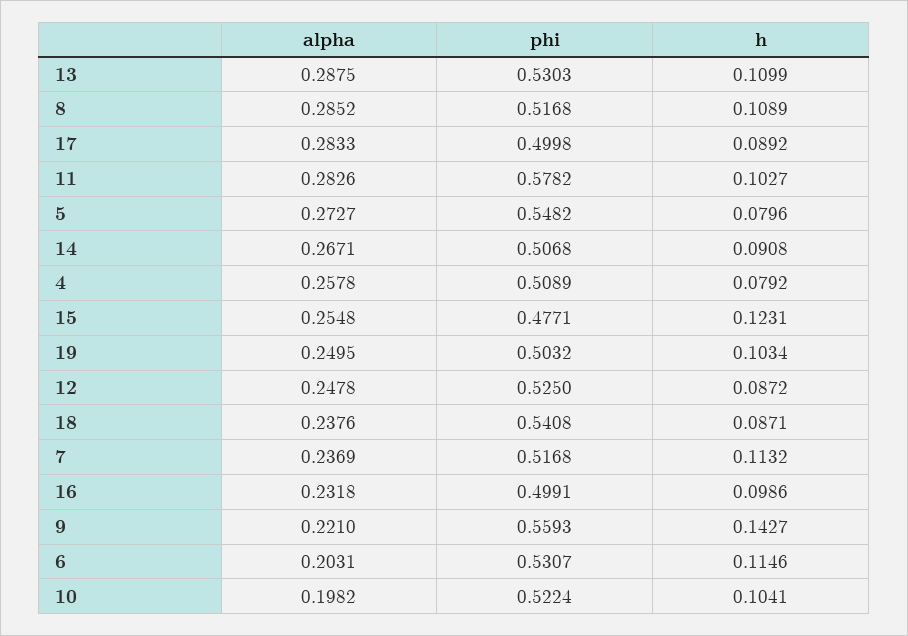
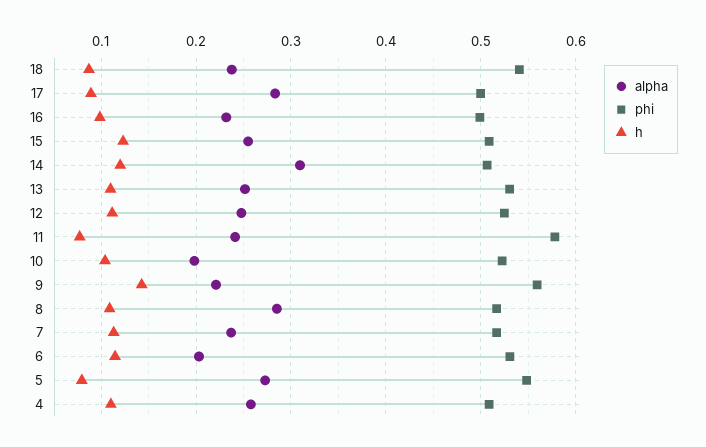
  {
    "alpha": {
-     "13": 0.2875,
+     "13": 0.25,
      "8": 0.2852,
      "17": 0.2833,
-     "11": 0.2826,
+     "11": 0.24,
      "5": 0.2727,
-     "14": 0.2671,
+     "14": 0.31,
      "4": 0.2578,
      "15": 0.2548,
-     "19": 0.2495,
      "12": 0.2478,
      "18": 0.2376,
      "7": 0.2369,
      "16": 0.2318,
      "9": 0.221,
      "6": 0.2031,
      "10": 0.1982
    },
    "phi": {
      "13": 0.5303,
      "8": 0.5168,
      "17": 0.4998,
      "11": 0.5782,
      "5": 0.5482,
      "14": 0.5068,
      "4": 0.5089,
-     "15": 0.4771,
+     "15": 0.51,
-     "19": 0.5032,
      "12": 0.525,
      "18": 0.5408,
      "7": 0.5168,
      "16": 0.4991,
      "9": 0.5593,
      "6": 0.5307,
      "10": 0.5224
    },
    "h": {
      "13": 0.1099,
      "8": 0.1089,
      "17": 0.0892,
-     "11": 0.1027,
+     "11": 0.08,
      "5": 0.0796,
-     "14": 0.0908,
+     "14": 0.12,
-     "4": 0.0792,
+     "4": 0.11,
      "15": 0.1231,
-     "19": 0.1034,
-     "12": 0.0872,
+     "12": 0.11,
      "18": 0.0871,
      "7": 0.1132,
      "16": 0.0986,
      "9": 0.1427,
      "6": 0.1146,
      "10": 0.1041
    }
  }

